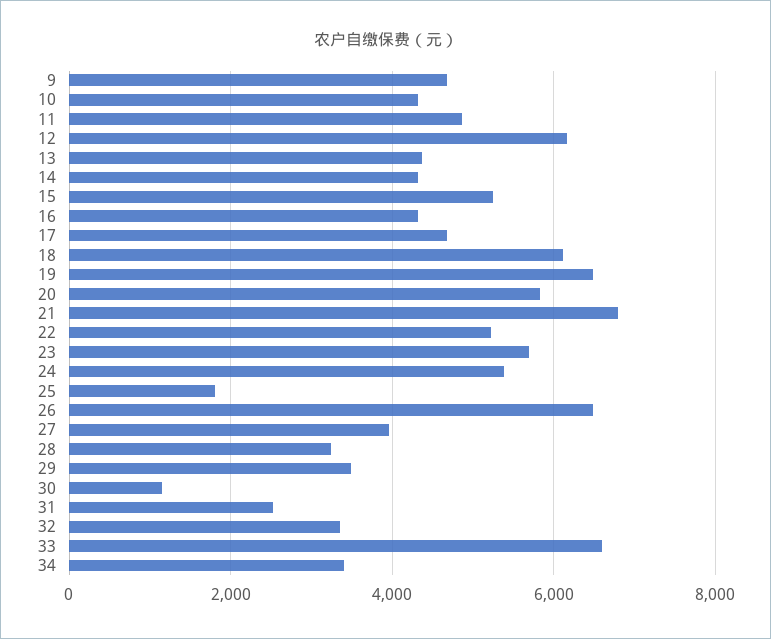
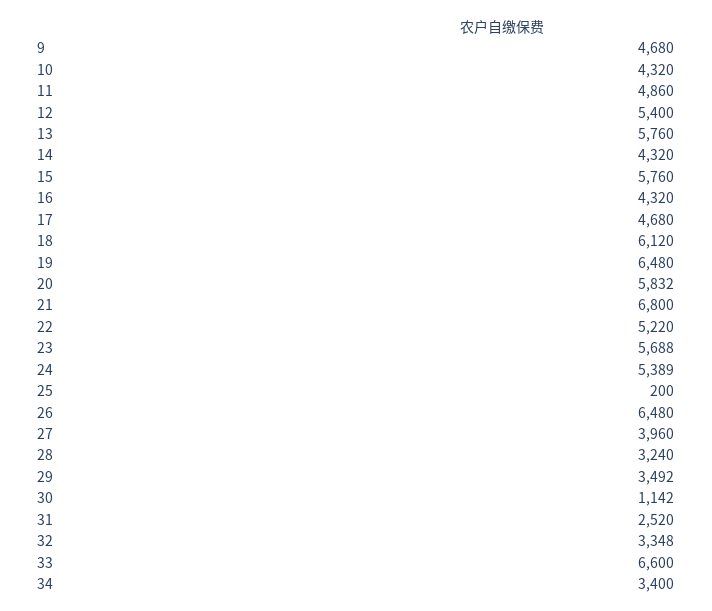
  {
    "9": 4680,
    "10": 4320,
    "11": 4860,
-   "12": 6200,
+   "12": 5400,
-   "13": 4400,
+   "13": 5760,
    "14": 4320,
-   "15": 5200,
+   "15": 5760,
    "16": 4320,
    "17": 4680,
    "18": 6120,
    "19": 6480,
    "20": 5832,
    "21": 6800,
    "22": 5220,
    "23": 5688,
    "24": 5389,
-   "25": 1800,
+   "25": 200,
    "26": 6480,
    "27": 3960,
    "28": 3240,
    "29": 3492,
    "30": 1142,
    "31": 2520,
    "32": 3348,
    "33": 6600,
    "34": 3400
  }

